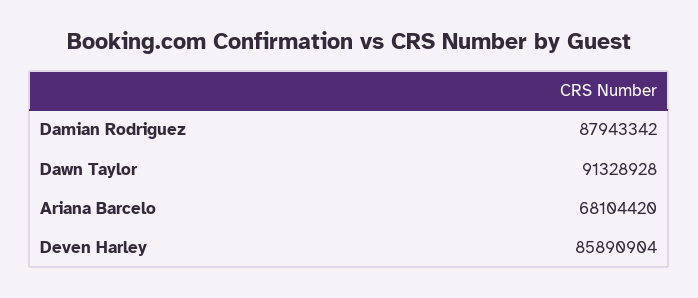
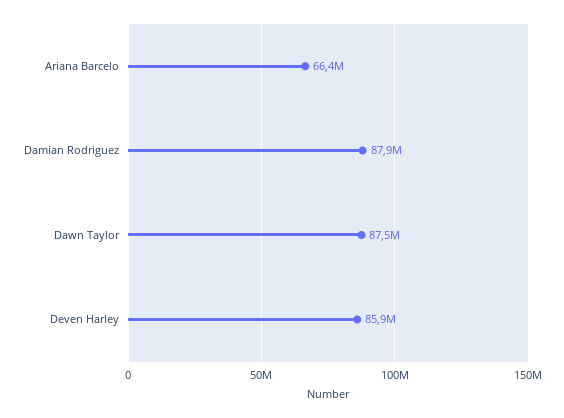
  {
    "Damian Rodriguez": 87943342,
-   "Dawn Taylor": 91328928,
+   "Dawn Taylor": 87500000,
-   "Ariana Barcelo": 68104420,
+   "Ariana Barcelo": 66400000,
    "Deven Harley": 85890904
  }

